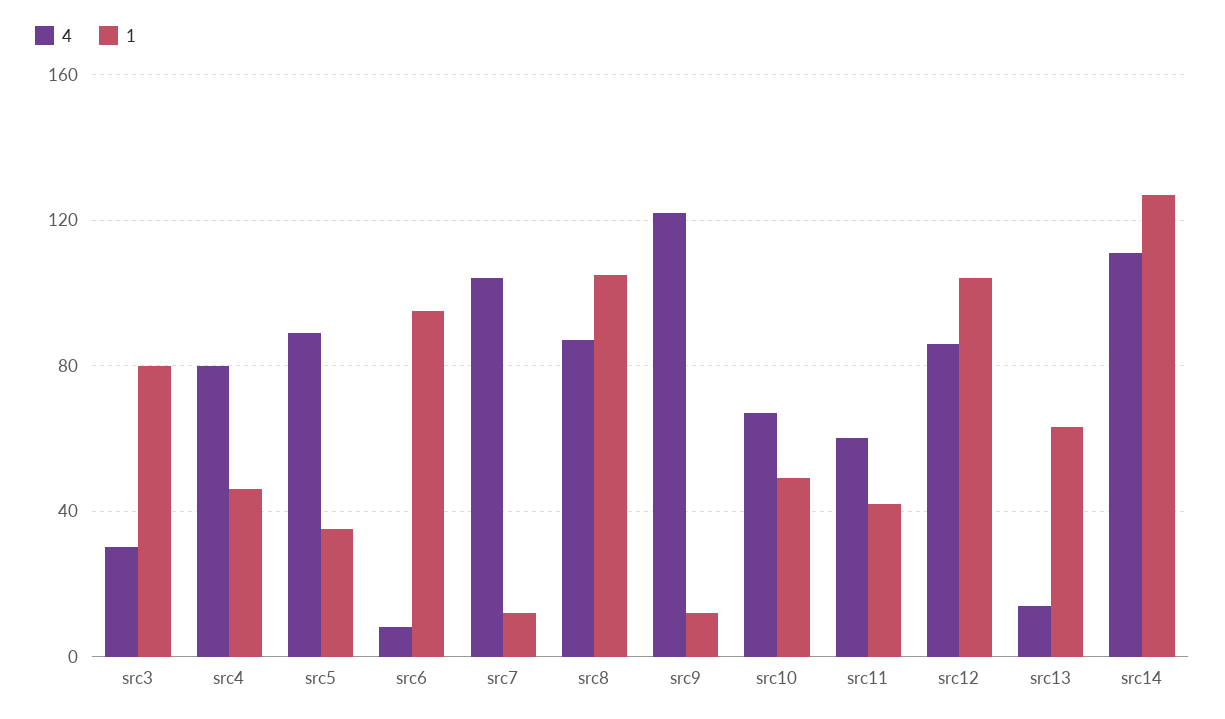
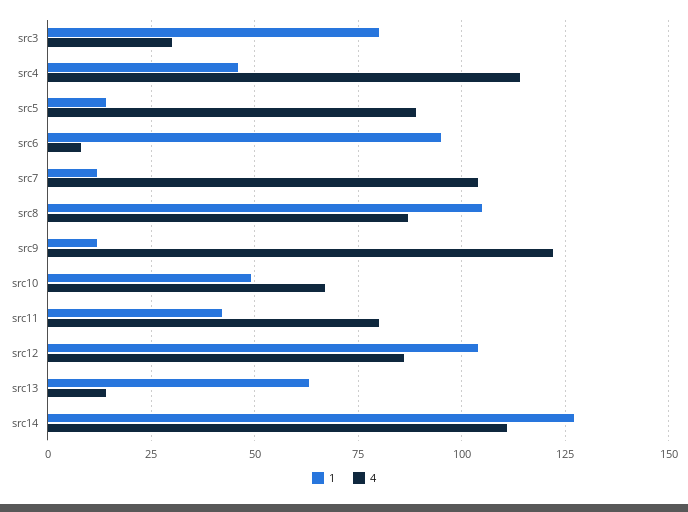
  {
    "4": {
      "src3": 30,
-     "src4": 80,
+     "src4": 115,
      "src5": 90,
      "src6": 10,
      "src7": 105,
      "src8": 85,
      "src9": 120,
      "src10": 65,
-     "src11": 60,
+     "src11": 80,
      "src12": 85,
      "src13": 15,
      "src14": 110
    },
    "1": {
      "src3": 80,
      "src4": 45,
-     "src5": 35,
+     "src5": 15,
      "src6": 95,
      "src7": 10,
      "src8": 105,
      "src9": 10,
      "src10": 50,
      "src11": 40,
      "src12": 105,
      "src13": 65,
      "src14": 125
    }
  }

